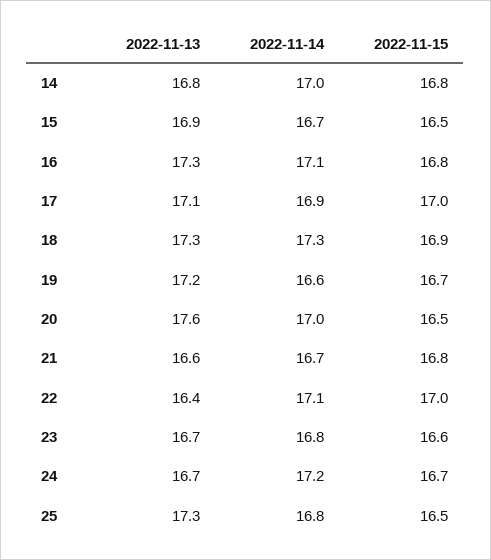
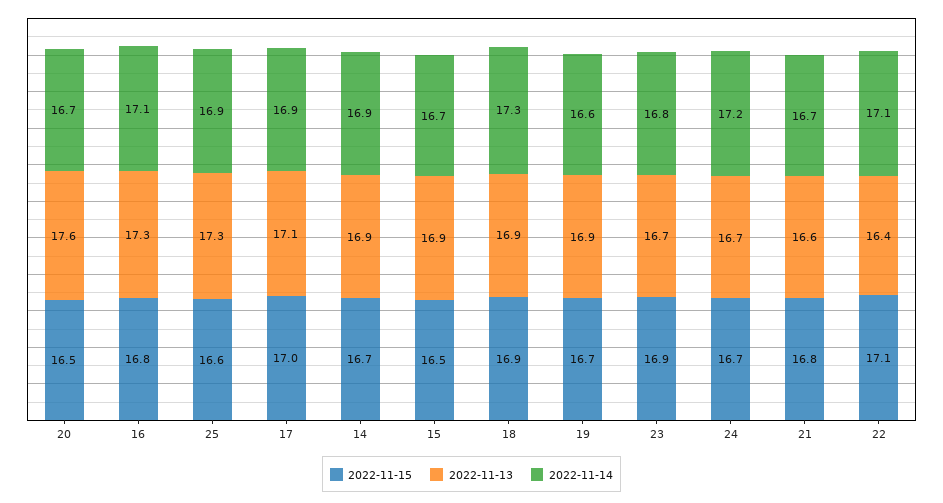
  {
    "2022-11-13": {
-     "14": 16.8,
+     "14": 16.9,
      "15": 16.9,
      "16": 17.3,
      "17": 17.1,
-     "18": 17.3,
+     "18": 16.9,
-     "19": 17.2,
+     "19": 16.9,
      "20": 17.6,
      "21": 16.6,
      "22": 16.4,
      "23": 16.7,
      "24": 16.7,
      "25": 17.3
    },
    "2022-11-14": {
-     "14": 17,
+     "14": 16.9,
      "15": 16.7,
      "16": 17.1,
      "17": 16.9,
      "18": 17.3,
      "19": 16.6,
-     "20": 17,
+     "20": 16.7,
      "21": 16.7,
      "22": 17.1,
      "23": 16.8,
      "24": 17.2,
-     "25": 16.8
+     "25": 16.9
    },
    "2022-11-15": {
-     "14": 16.8,
+     "14": 16.7,
      "15": 16.5,
      "16": 16.8,
      "17": 17,
      "18": 16.9,
      "19": 16.7,
      "20": 16.5,
      "21": 16.8,
-     "22": 17,
+     "22": 17.1,
-     "23": 16.6,
+     "23": 16.9,
      "24": 16.7,
-     "25": 16.5
+     "25": 16.6
    }
  }

